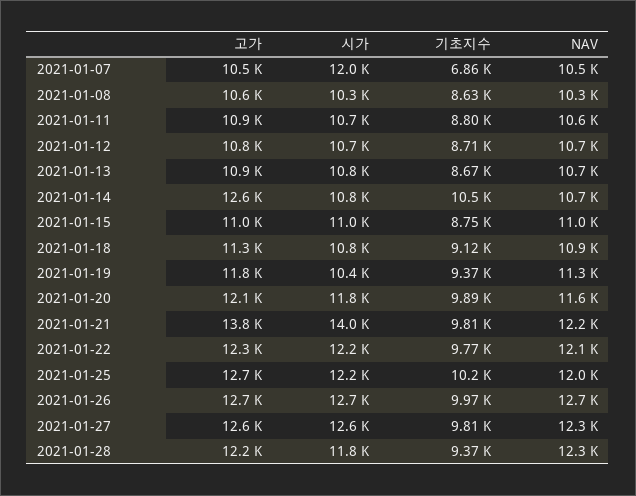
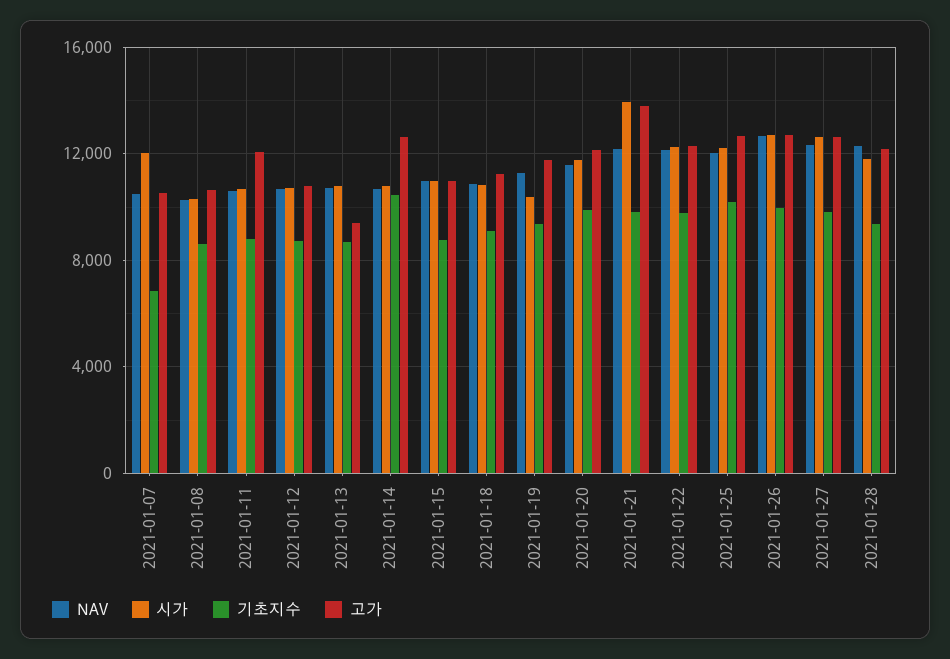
  {
    "고가": {
      "2021-01-07": 10500,
      "2021-01-08": 10600,
-     "2021-01-11": 10900,
+     "2021-01-11": 12000,
      "2021-01-12": 10800,
-     "2021-01-13": 10900,
+     "2021-01-13": 9500,
      "2021-01-14": 12600,
      "2021-01-15": 11000,
      "2021-01-18": 11300,
      "2021-01-19": 11800,
      "2021-01-20": 12100,
      "2021-01-21": 13800,
      "2021-01-22": 12300,
      "2021-01-25": 12700,
      "2021-01-26": 12700,
      "2021-01-27": 12600,
      "2021-01-28": 12200
    },
    "시가": {
      "2021-01-07": 12000,
      "2021-01-08": 10300,
      "2021-01-11": 10700,
      "2021-01-12": 10700,
      "2021-01-13": 10800,
      "2021-01-14": 10800,
      "2021-01-15": 11000,
      "2021-01-18": 10800,
      "2021-01-19": 10400,
      "2021-01-20": 11800,
      "2021-01-21": 14000,
      "2021-01-22": 12200,
      "2021-01-25": 12200,
      "2021-01-26": 12700,
      "2021-01-27": 12600,
      "2021-01-28": 11800
    },
    "기초지수": {
      "2021-01-07": 6860,
      "2021-01-08": 8630,
      "2021-01-11": 8800,
      "2021-01-12": 8710,
      "2021-01-13": 8670,
      "2021-01-14": 10500,
      "2021-01-15": 8750,
      "2021-01-18": 9120,
      "2021-01-19": 9370,
      "2021-01-20": 9890,
      "2021-01-21": 9810,
      "2021-01-22": 9770,
      "2021-01-25": 10200,
      "2021-01-26": 9970,
      "2021-01-27": 9810,
      "2021-01-28": 9370
    },
    "NAV": {
      "2021-01-07": 10500,
      "2021-01-08": 10300,
      "2021-01-11": 10600,
      "2021-01-12": 10700,
      "2021-01-13": 10700,
      "2021-01-14": 10700,
      "2021-01-15": 11000,
      "2021-01-18": 10900,
      "2021-01-19": 11300,
      "2021-01-20": 11600,
      "2021-01-21": 12200,
      "2021-01-22": 12100,
      "2021-01-25": 12000,
      "2021-01-26": 12700,
      "2021-01-27": 12300,
      "2021-01-28": 12300
    }
  }

